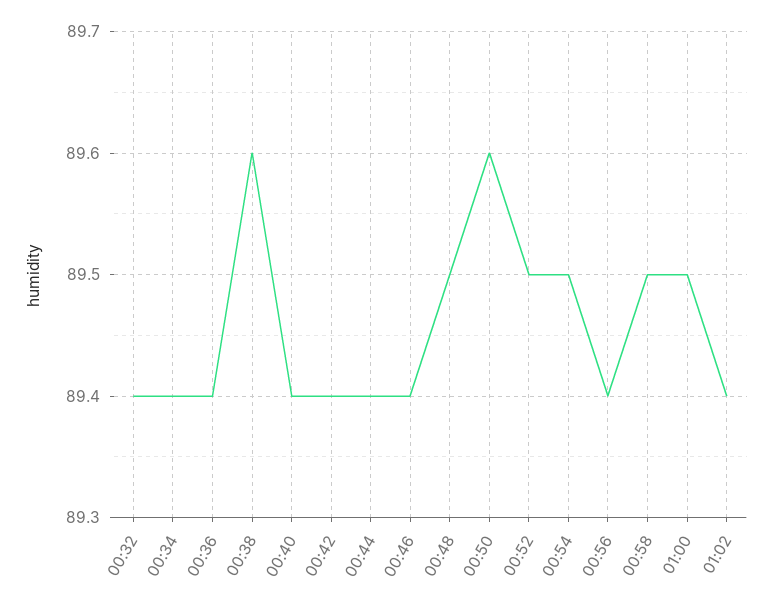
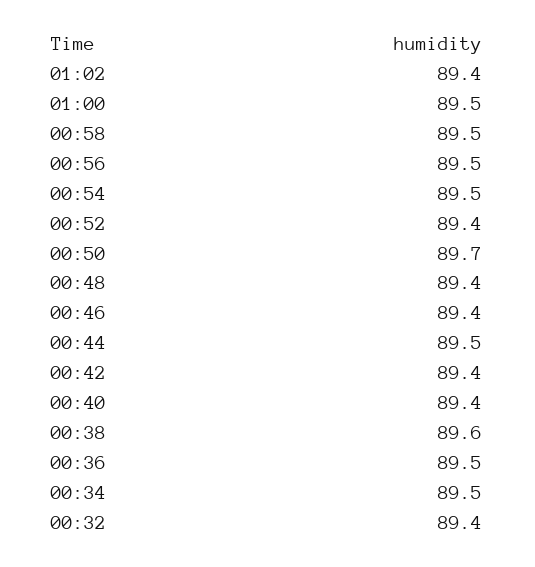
  {
    "00:32": 89.4,
-   "00:34": 89.4,
+   "00:34": 89.5,
-   "00:36": 89.4,
+   "00:36": 89.5,
    "00:38": 89.6,
    "00:40": 89.4,
    "00:42": 89.4,
-   "00:44": 89.4,
+   "00:44": 89.5,
    "00:46": 89.4,
-   "00:48": 89.5,
+   "00:48": 89.4,
-   "00:50": 89.6,
+   "00:50": 89.7,
-   "00:52": 89.5,
+   "00:52": 89.4,
    "00:54": 89.5,
-   "00:56": 89.4,
+   "00:56": 89.5,
    "00:58": 89.5,
    "01:00": 89.5,
    "01:02": 89.4
  }

